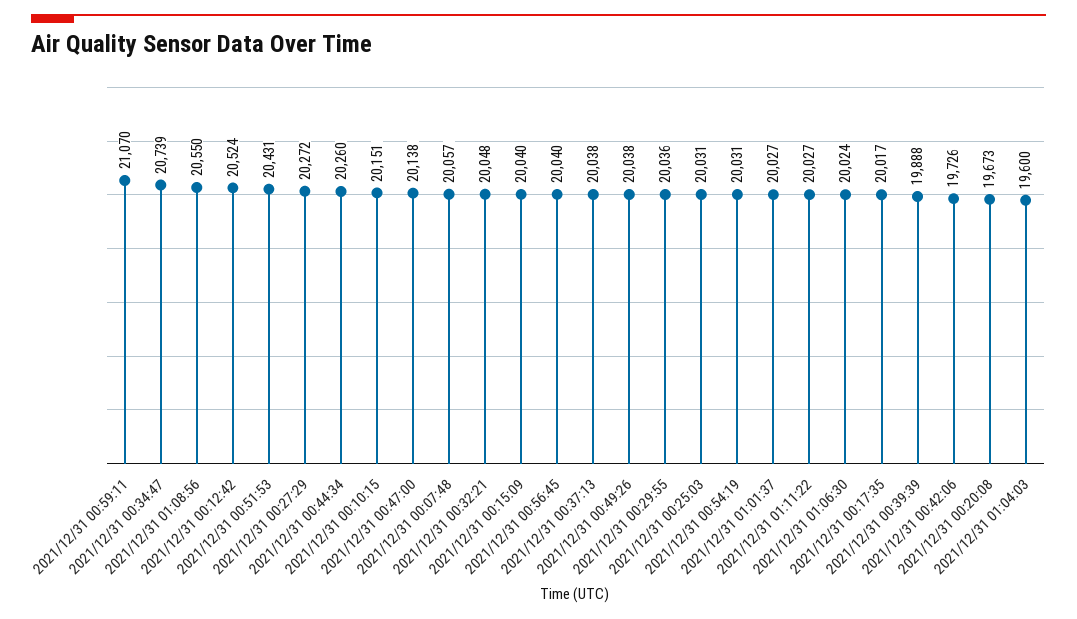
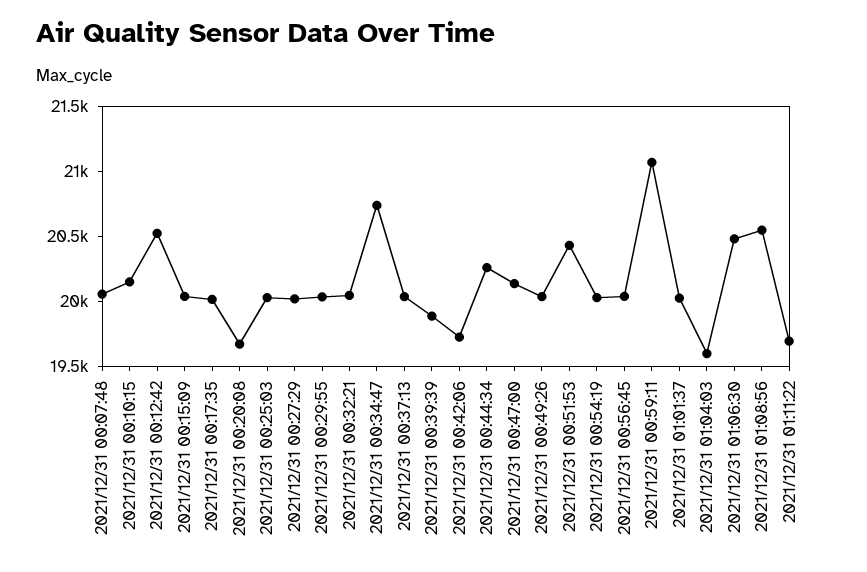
  {
    "2021/12/31 00:59:11": 21070,
    "2021/12/31 00:34:47": 20739,
    "2021/12/31 01:08:56": 20550,
    "2021/12/31 00:12:42": 20524,
    "2021/12/31 00:51:53": 20431,
-   "2021/12/31 00:27:29": 20272,
+   "2021/12/31 00:27:29": 20000,
    "2021/12/31 00:44:34": 20260,
    "2021/12/31 00:10:15": 20151,
    "2021/12/31 00:47:00": 20138,
    "2021/12/31 00:07:48": 20057,
    "2021/12/31 00:32:21": 20048,
    "2021/12/31 00:15:09": 20040,
    "2021/12/31 00:56:45": 20040,
    "2021/12/31 00:37:13": 20038,
    "2021/12/31 00:49:26": 20038,
    "2021/12/31 00:29:55": 20036,
    "2021/12/31 00:25:03": 20031,
    "2021/12/31 00:54:19": 20031,
    "2021/12/31 01:01:37": 20027,
-   "2021/12/31 01:11:22": 20027,
+   "2021/12/31 01:11:22": 19700,
-   "2021/12/31 01:06:30": 20024,
+   "2021/12/31 01:06:30": 20500,
    "2021/12/31 00:17:35": 20017,
    "2021/12/31 00:39:39": 19888,
    "2021/12/31 00:42:06": 19726,
    "2021/12/31 00:20:08": 19673,
    "2021/12/31 01:04:03": 19600
  }

